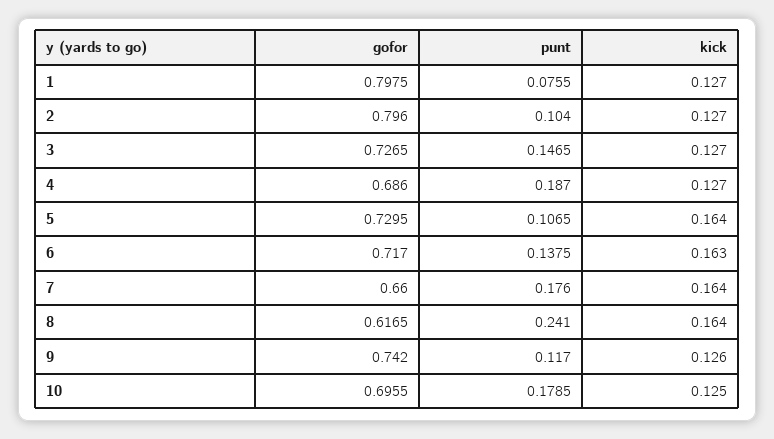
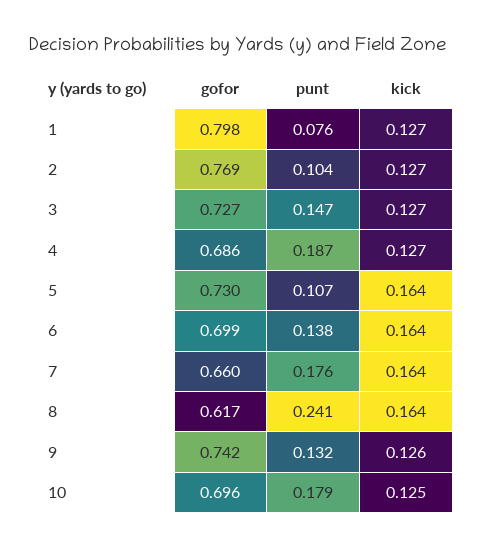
  {
    "gofor": {
      "1": 0.7975,
-     "2": 0.796,
+     "2": 0.769,
      "3": 0.7265,
      "4": 0.686,
      "5": 0.7295,
-     "6": 0.717,
+     "6": 0.699,
      "7": 0.66,
      "8": 0.6165,
      "9": 0.742,
      "10": 0.6955
    },
    "punt": {
      "1": 0.0755,
      "2": 0.104,
      "3": 0.1465,
      "4": 0.187,
      "5": 0.1065,
      "6": 0.1375,
      "7": 0.176,
      "8": 0.241,
-     "9": 0.117,
+     "9": 0.132,
      "10": 0.1785
    },
    "kick": {
      "1": 0.127,
      "2": 0.127,
      "3": 0.127,
      "4": 0.127,
      "5": 0.164,
-     "6": 0.163,
+     "6": 0.164,
      "7": 0.164,
      "8": 0.164,
      "9": 0.126,
      "10": 0.125
    }
  }

